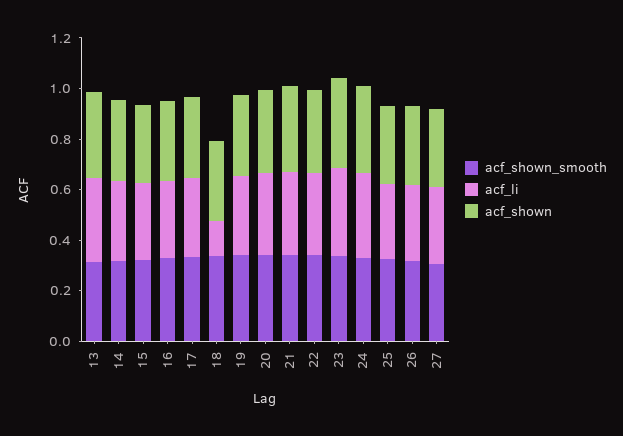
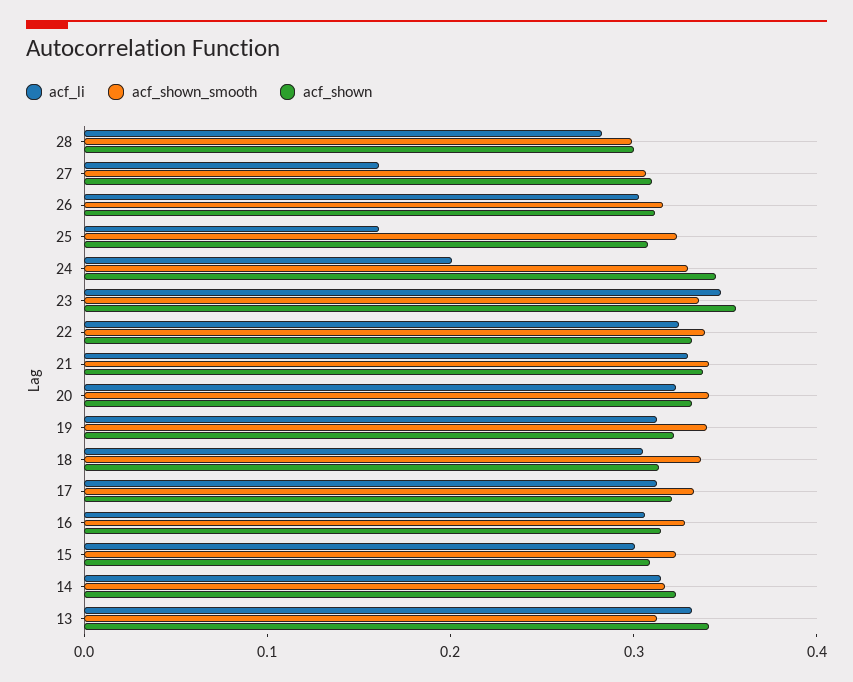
  {
    "acf_shown_smooth": {
      "13": 0.32,
      "14": 0.32,
      "15": 0.32,
      "16": 0.32,
      "17": 0.34,
      "18": 0.34,
      "19": 0.34,
      "20": 0.34,
      "21": 0.34,
      "22": 0.34,
      "23": 0.34,
      "24": 0.34,
      "25": 0.32,
      "26": 0.32,
-     "27": 0.3
+     "27": 0.3,
+     "28": 0.3
    },
    "acf_li": {
      "13": 0.34,
      "14": 0.32,
      "15": 0.3,
      "16": 0.3,
      "17": 0.32,
-     "18": 0.15,
+     "18": 0.3,
      "19": 0.32,
      "20": 0.32,
      "21": 0.34,
      "22": 0.32,
      "23": 0.34,
-     "24": 0.35,
+     "24": 0.2,
-     "25": 0.3,
+     "25": 0.16,
      "26": 0.3,
-     "27": 0.3
+     "27": 0.16,
+     "28": 0.28
    },
    "acf_shown": {
      "13": 0.34,
      "14": 0.32,
      "15": 0.3,
      "16": 0.32,
      "17": 0.32,
      "18": 0.32,
      "19": 0.32,
      "20": 0.34,
      "21": 0.34,
      "22": 0.34,
      "23": 0.36,
      "24": 0.34,
      "25": 0.3,
      "26": 0.32,
-     "27": 0.32
+     "27": 0.32,
+     "28": 0.3
    }
  }

